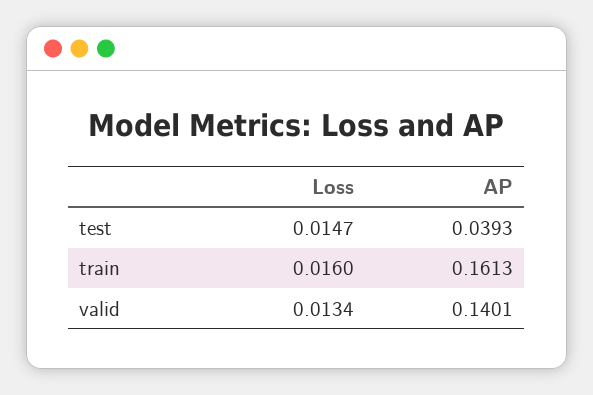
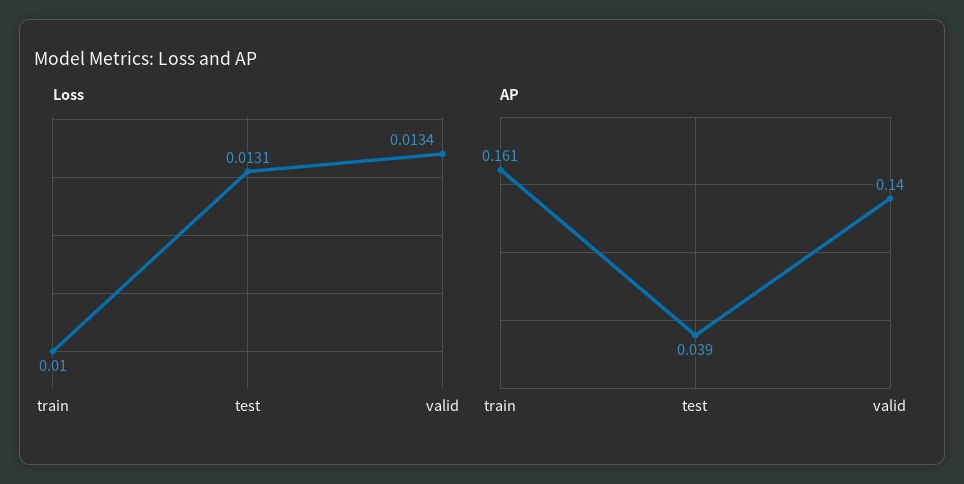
  {
    "Loss": {
-     "test": 0.0147,
+     "test": 0.0131,
-     "train": 0.016,
+     "train": 0.01,
      "valid": 0.0134
    },
    "AP": {
      "test": 0.0393,
      "train": 0.1613,
      "valid": 0.1401
    }
  }

